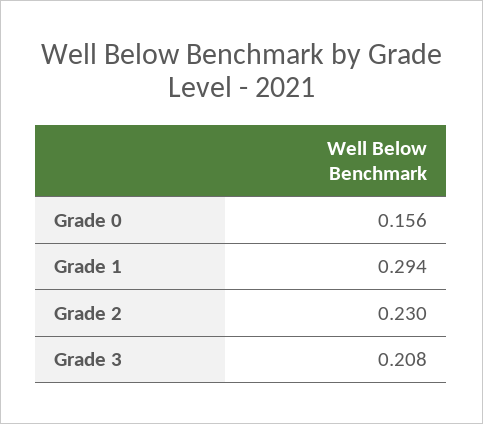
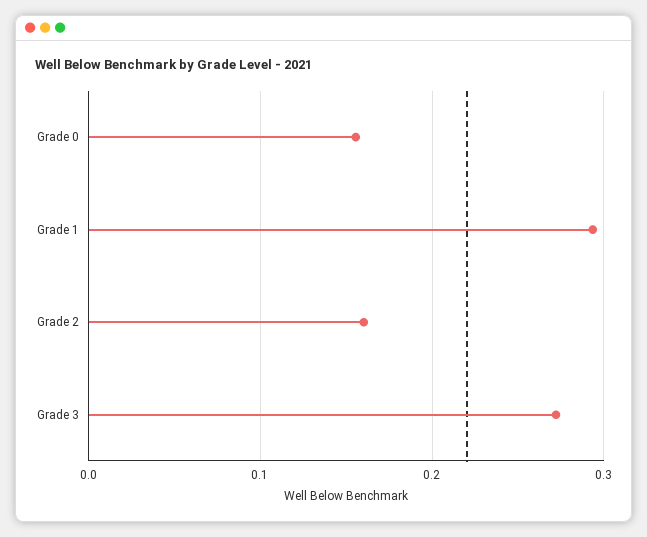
  {
    "Grade 0": 0.156,
    "Grade 1": 0.294,
-   "Grade 2": 0.23,
+   "Grade 2": 0.16,
-   "Grade 3": 0.208
+   "Grade 3": 0.27
  }

